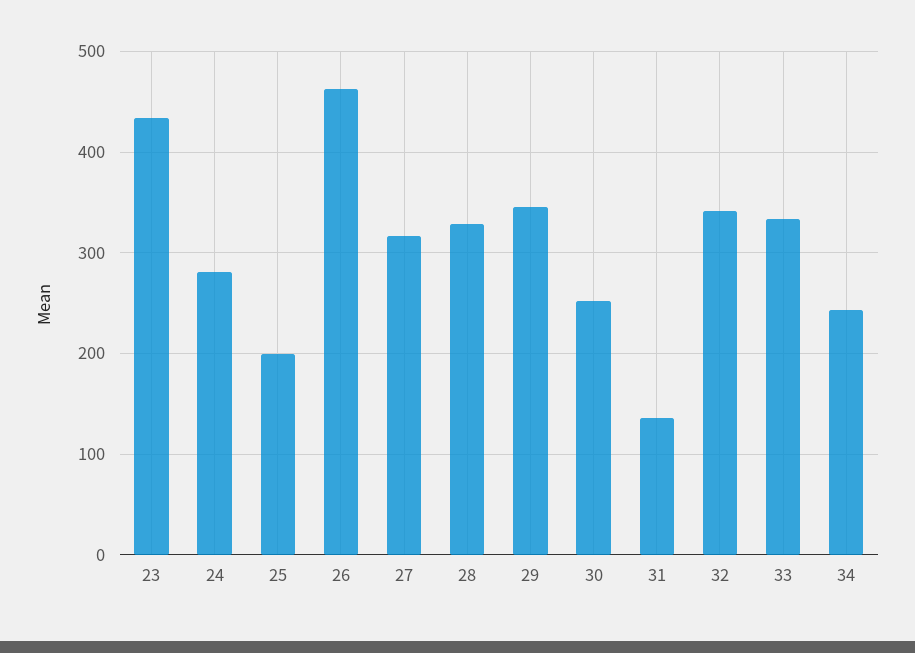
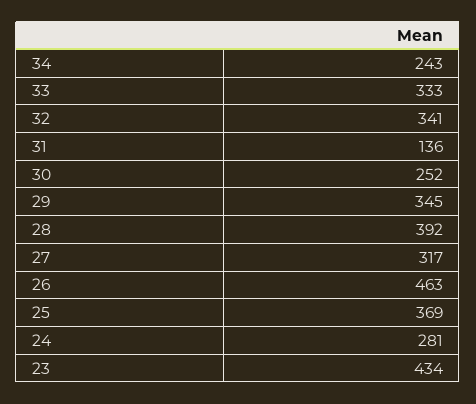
  {
    "23": 434,
    "24": 281,
-   "25": 200,
+   "25": 369,
    "26": 463,
    "27": 317,
-   "28": 330,
+   "28": 392,
    "29": 345,
    "30": 252,
    "31": 136,
    "32": 341,
    "33": 333,
    "34": 243
  }

